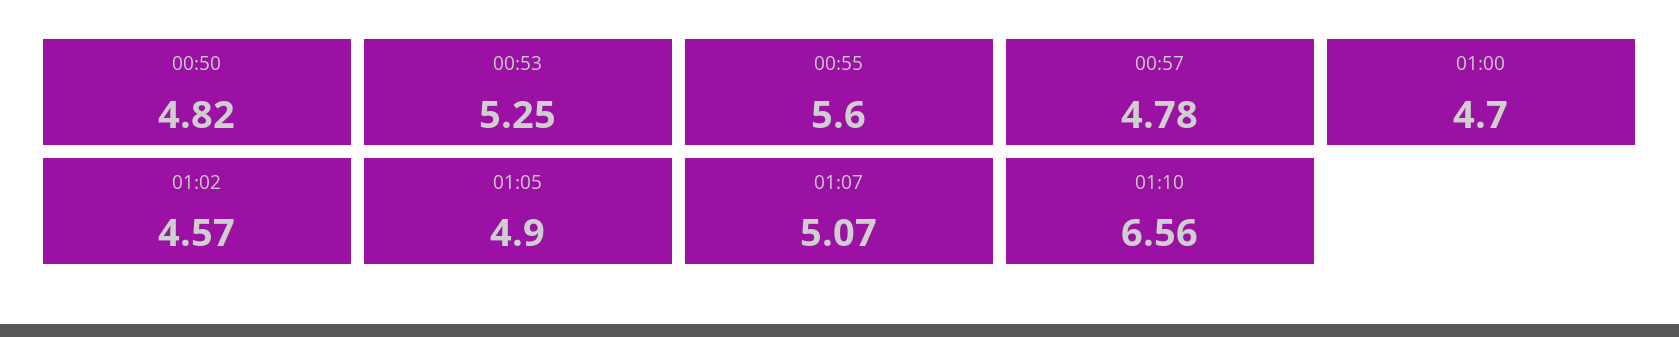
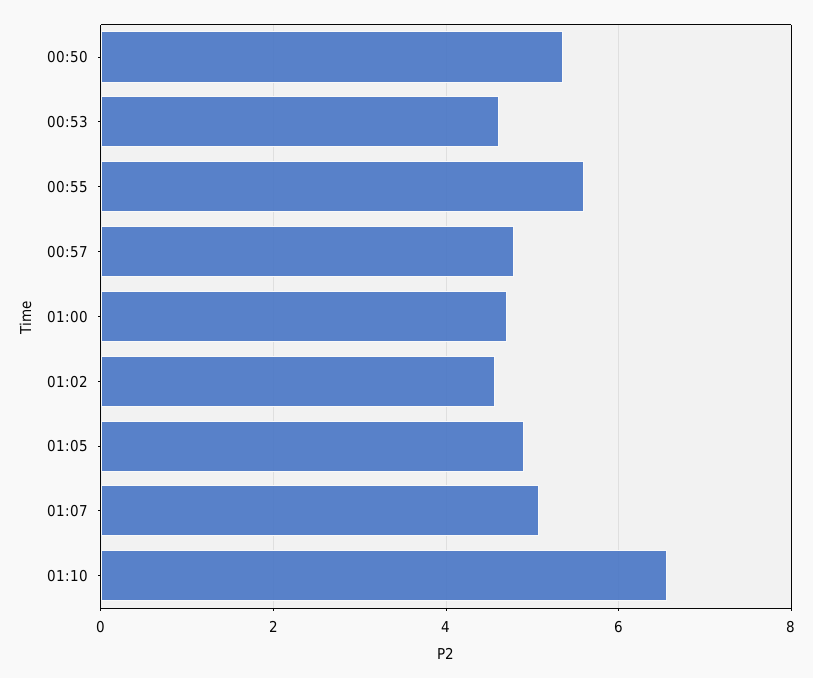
  {
-   "00:50": 4.82,
+   "00:50": 5.4,
-   "00:53": 5.25,
+   "00:53": 4.6,
    "00:55": 5.6,
    "00:57": 4.78,
    "01:00": 4.7,
    "01:02": 4.57,
    "01:05": 4.9,
    "01:07": 5.07,
    "01:10": 6.56
  }

